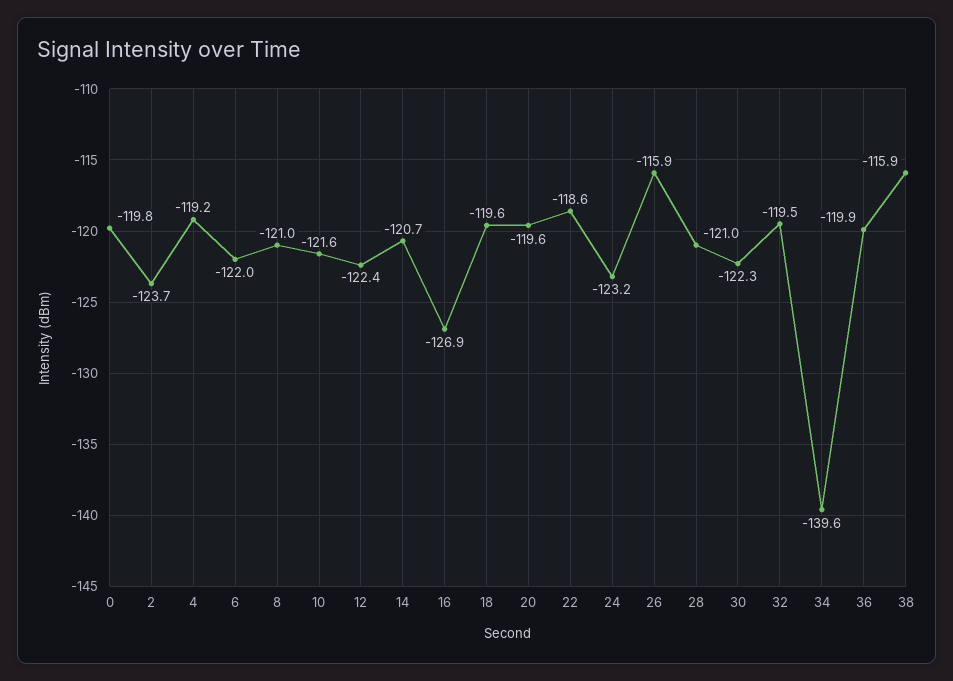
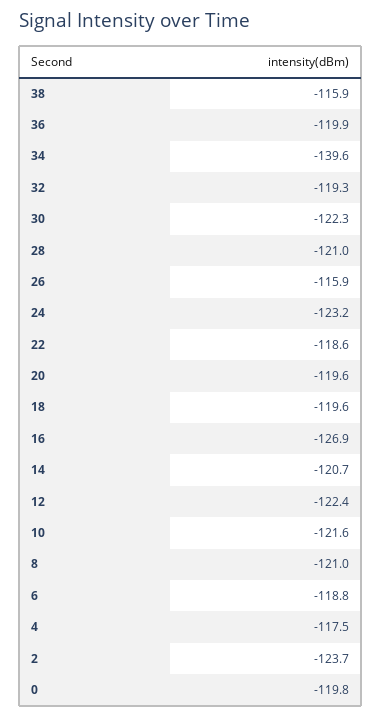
  {
    "0": -119.8,
    "2": -123.7,
-   "4": -119.2,
+   "4": -117.5,
-   "6": -122,
+   "6": -118.8,
    "8": -121,
    "10": -121.6,
    "12": -122.4,
    "14": -120.7,
    "16": -126.9,
    "18": -119.6,
    "20": -119.6,
    "22": -118.6,
    "24": -123.2,
    "26": -115.9,
    "28": -121,
    "30": -122.3,
-   "32": -119.5,
+   "32": -119.3,
    "34": -139.6,
    "36": -119.9,
    "38": -115.9
  }

